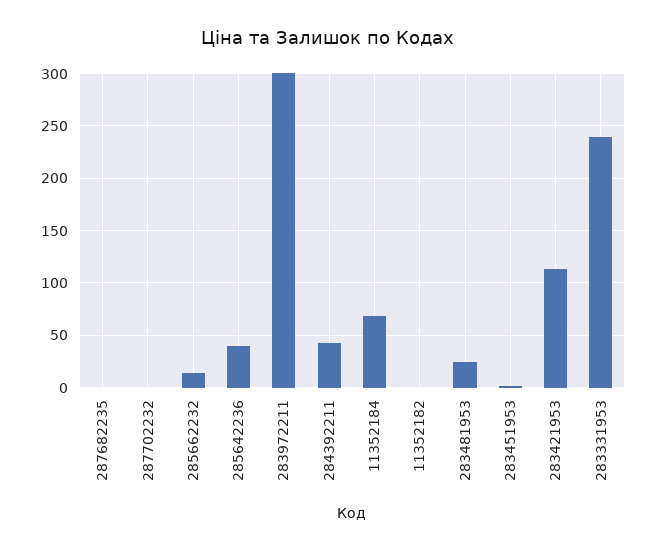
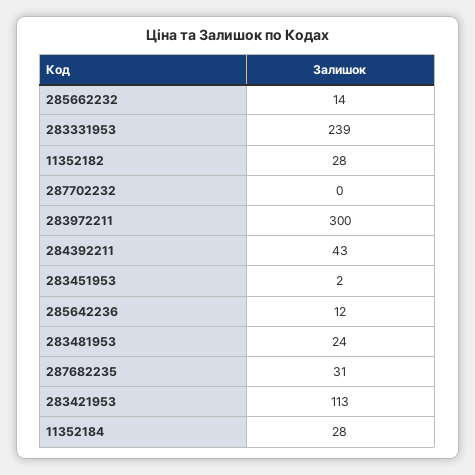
  {
-   "287682235": 0,
+   "287682235": 31,
    "287702232": 0,
    "285662232": 14,
-   "285642236": 40,
+   "285642236": 12,
    "283972211": 300,
    "284392211": 43,
-   "11352184": 70,
+   "11352184": 28,
-   "11352182": 0,
+   "11352182": 28,
    "283481953": 24,
    "283451953": 2,
    "283421953": 113,
    "283331953": 239
  }

